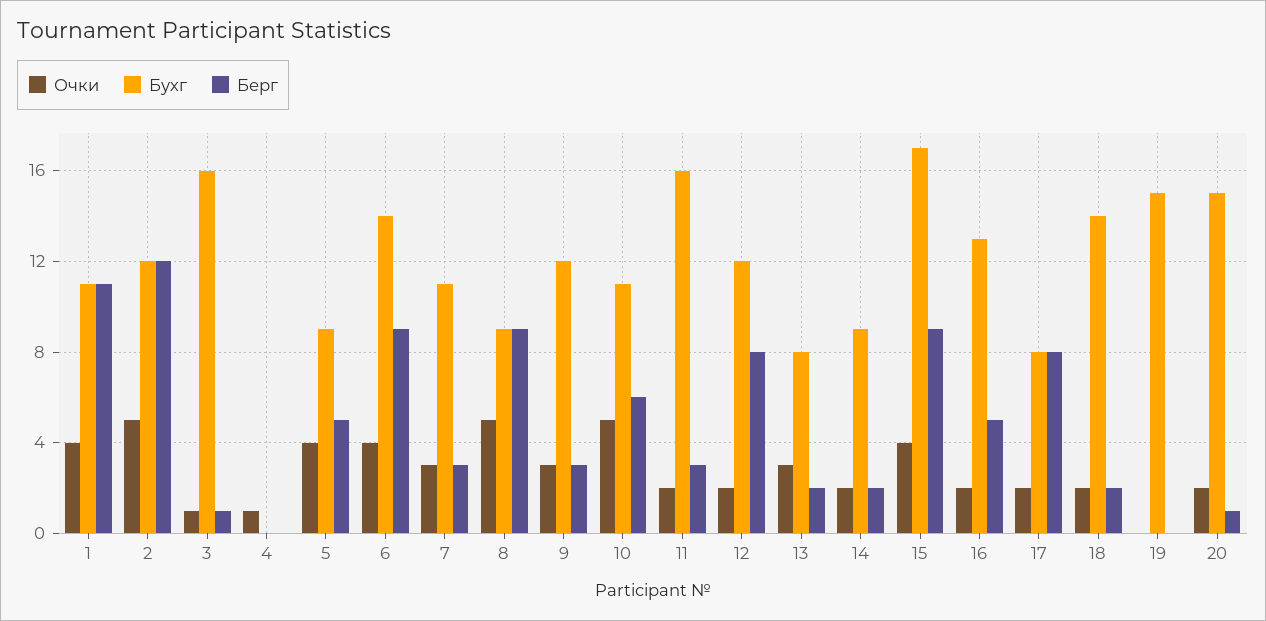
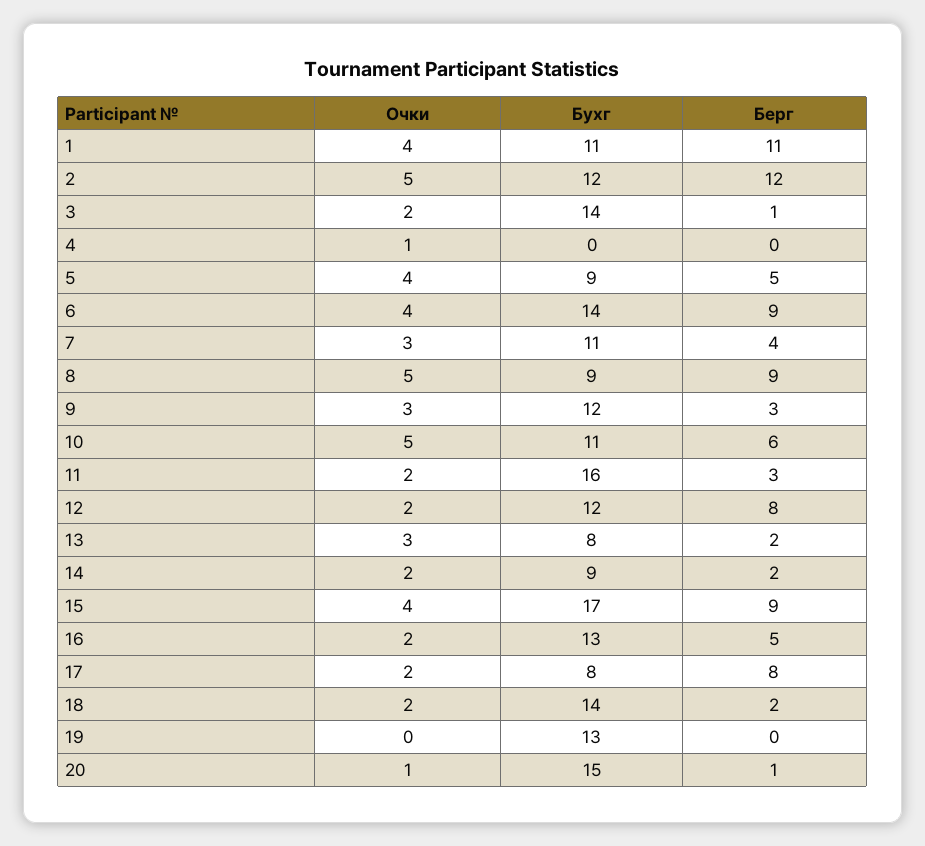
  {
    "Очки": {
      "1": 4,
      "2": 5,
-     "3": 1,
+     "3": 2,
      "4": 1,
      "5": 4,
      "6": 4,
      "7": 3,
      "8": 5,
      "9": 3,
      "10": 5,
      "11": 2,
      "12": 2,
      "13": 3,
      "14": 2,
      "15": 4,
      "16": 2,
      "17": 2,
      "18": 2,
      "19": 0,
-     "20": 2
+     "20": 1
    },
    "Бухг": {
      "1": 11,
      "2": 12,
-     "3": 16,
+     "3": 14,
      "4": 0,
      "5": 9,
      "6": 14,
      "7": 11,
      "8": 9,
      "9": 12,
      "10": 11,
      "11": 16,
      "12": 12,
      "13": 8,
      "14": 9,
      "15": 17,
      "16": 13,
      "17": 8,
      "18": 14,
-     "19": 15,
+     "19": 13,
      "20": 15
    },
    "Берг": {
      "1": 11,
      "2": 12,
      "3": 1,
      "4": 0,
      "5": 5,
      "6": 9,
-     "7": 3,
+     "7": 4,
      "8": 9,
      "9": 3,
      "10": 6,
      "11": 3,
      "12": 8,
      "13": 2,
      "14": 2,
      "15": 9,
      "16": 5,
      "17": 8,
      "18": 2,
      "19": 0,
      "20": 1
    }
  }

